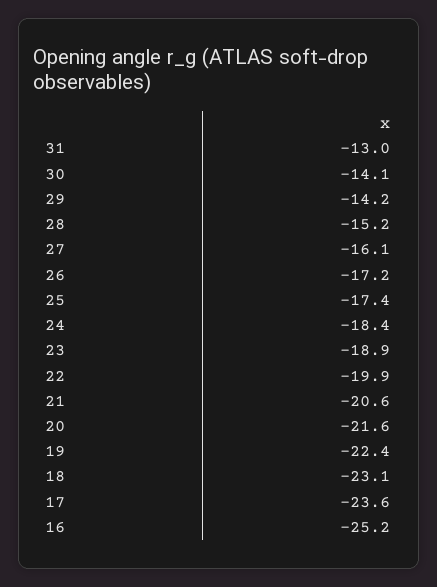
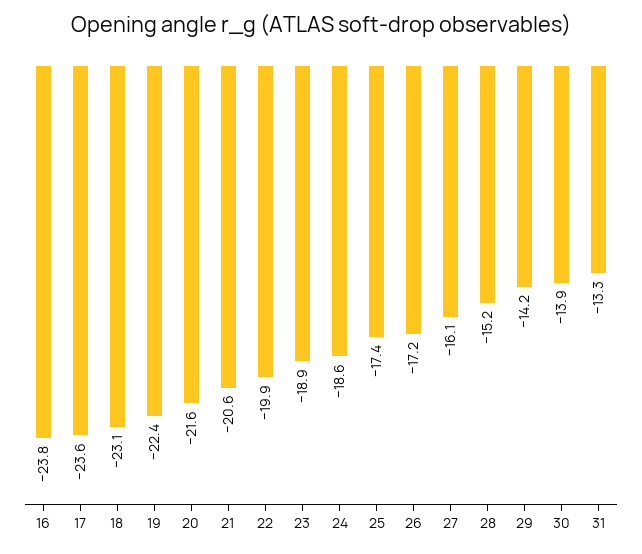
  {
-   "31": -13,
+   "31": -13.3,
-   "30": -14.1,
+   "30": -13.9,
    "29": -14.2,
    "28": -15.2,
    "27": -16.1,
    "26": -17.2,
    "25": -17.4,
-   "24": -18.4,
+   "24": -18.6,
    "23": -18.9,
    "22": -19.9,
    "21": -20.6,
    "20": -21.6,
    "19": -22.4,
    "18": -23.1,
    "17": -23.6,
-   "16": -25.2
+   "16": -23.8
  }

